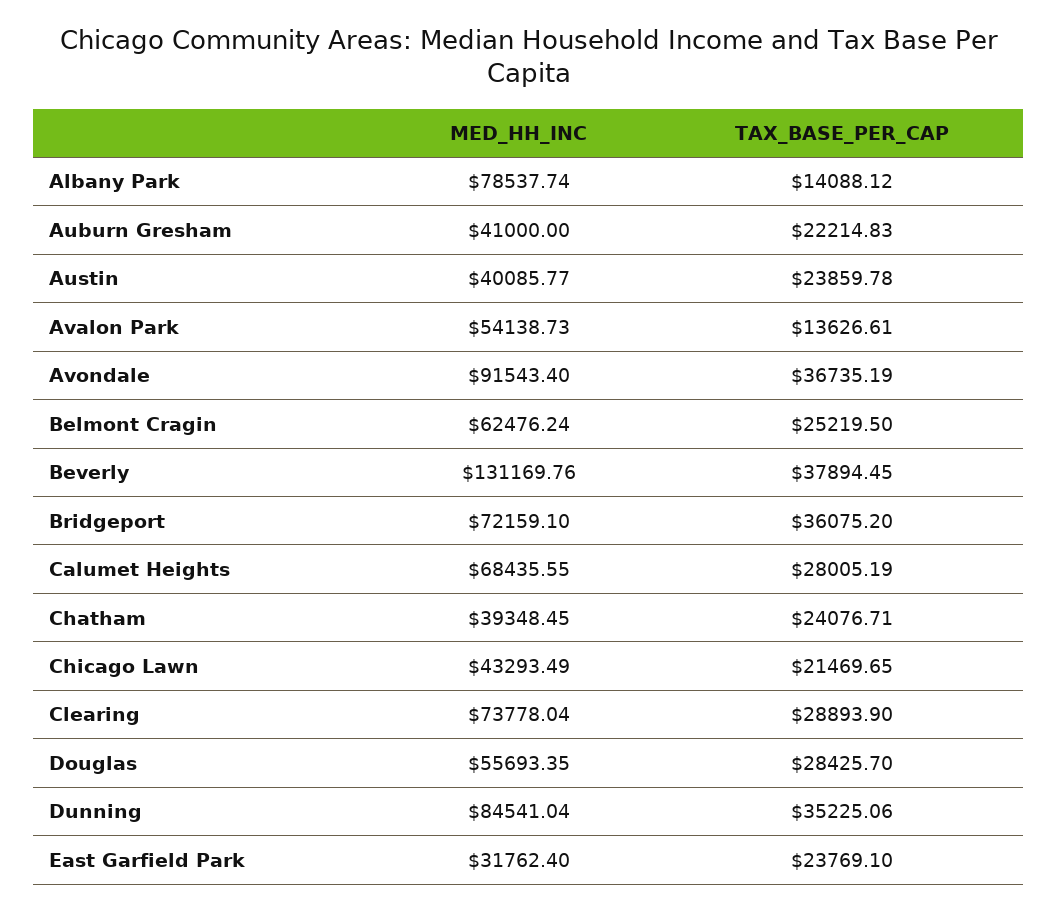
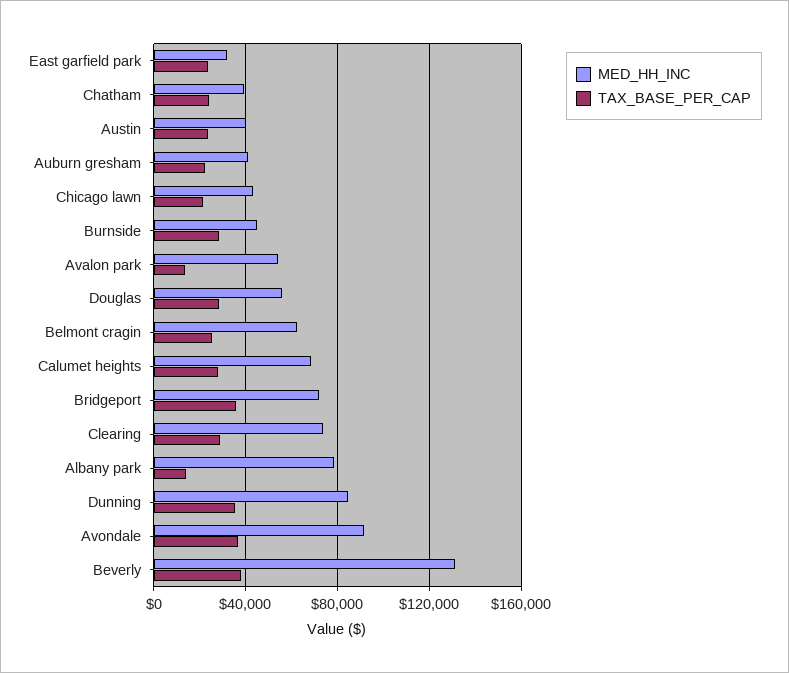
  {
    "MED_HH_INC": {
      "Albany Park": 78537.74,
      "Auburn Gresham": 41000,
      "Austin": 40085.77,
      "Avalon Park": 54138.73,
      "Avondale": 91543.4,
      "Belmont Cragin": 62476.24,
      "Beverly": 131169.76,
      "Bridgeport": 72159.1,
      "Calumet Heights": 68435.55,
      "Chatham": 39348.45,
      "Chicago Lawn": 43293.49,
      "Clearing": 73778.04,
      "Douglas": 55693.35,
      "Dunning": 84541.04,
-     "East Garfield Park": 31762.4
+     "East Garfield Park": 31762.4,
+     "Burnside": 45000
    },
    "TAX_BASE_PER_CAP": {
      "Albany Park": 14088.12,
      "Auburn Gresham": 22214.83,
      "Austin": 23859.78,
      "Avalon Park": 13626.61,
      "Avondale": 36735.19,
      "Belmont Cragin": 25219.5,
      "Beverly": 37894.45,
      "Bridgeport": 36075.2,
      "Calumet Heights": 28005.19,
      "Chatham": 24076.71,
      "Chicago Lawn": 21469.65,
      "Clearing": 28893.9,
      "Douglas": 28425.7,
      "Dunning": 35225.06,
-     "East Garfield Park": 23769.1
+     "East Garfield Park": 23769.1,
+     "Burnside": 30000
    }
  }

